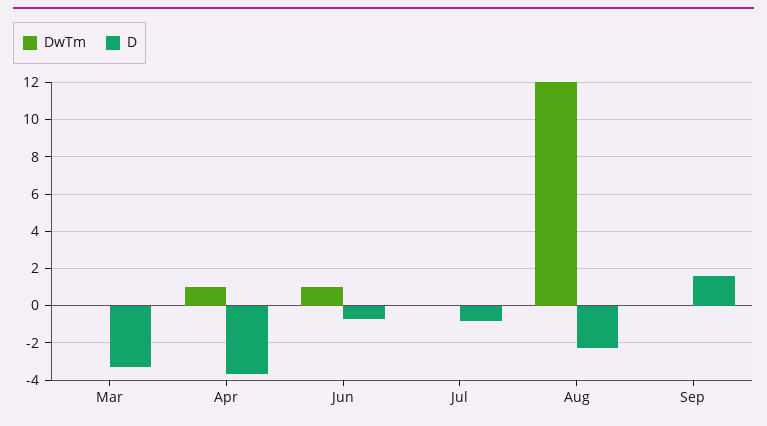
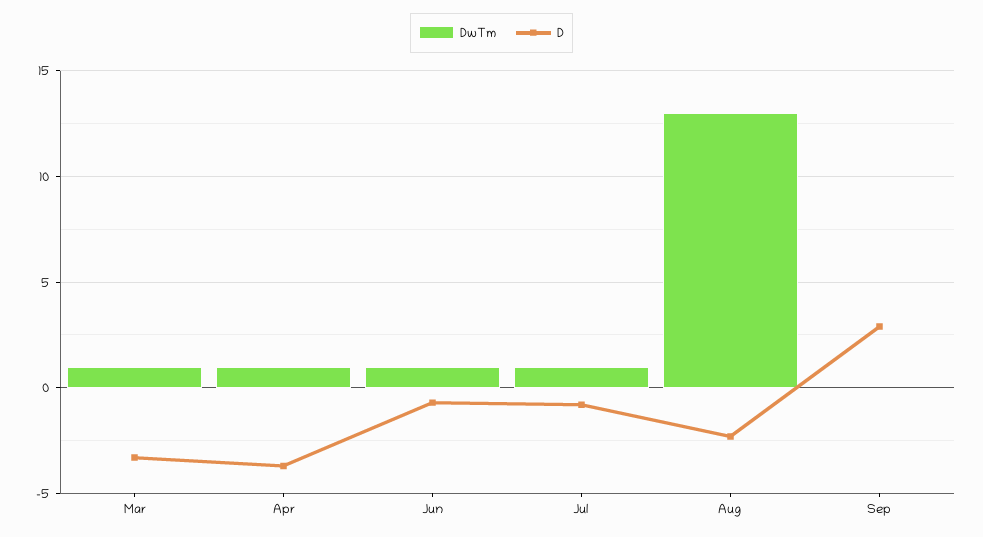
  {
    "DwTm": {
-     "Mar": 0,
+     "Mar": 1,
      "Apr": 1,
      "Jun": 1,
-     "Jul": 0,
+     "Jul": 1,
-     "Aug": 12,
+     "Aug": 13,
      "Sep": 0
    },
    "D": {
      "Mar": -3.5,
      "Apr": -3.5,
      "Jun": -0.5,
      "Jul": -1,
      "Aug": -2.5,
-     "Sep": 1.5
+     "Sep": 3
    }
  }

